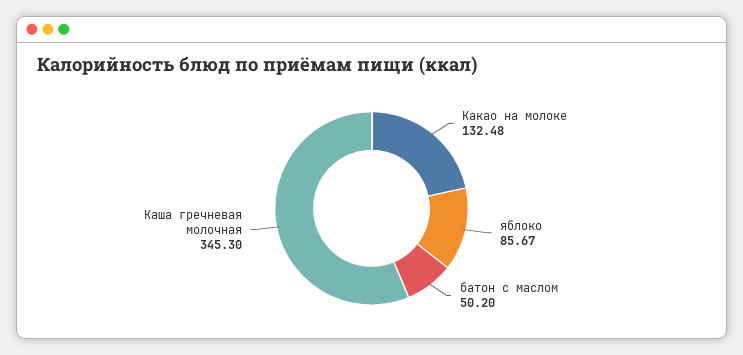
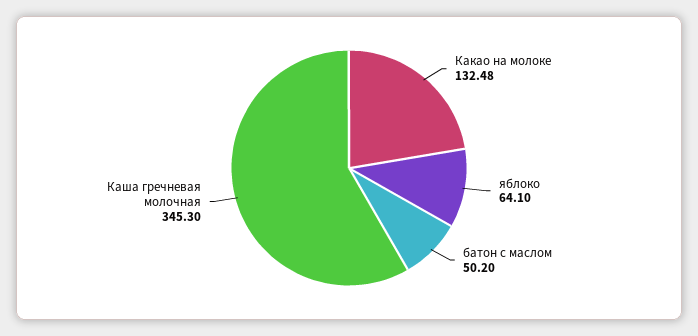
  {
    "Какао на молоке": 132.48,
-   "яблоко": 85.67,
+   "яблоко": 64.1,
    "батон с маслом": 50.2,
    "Каша гречневая молочная": 345.3
  }

